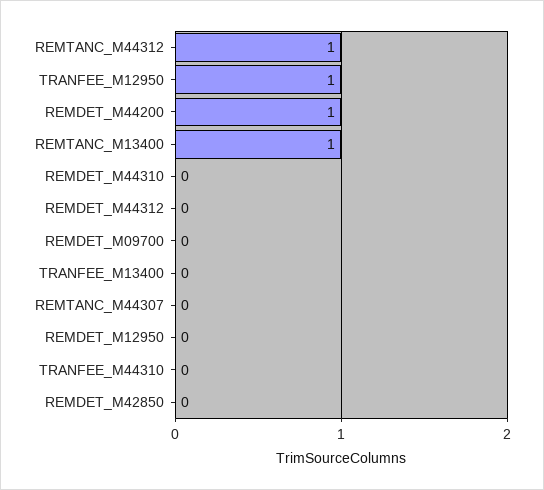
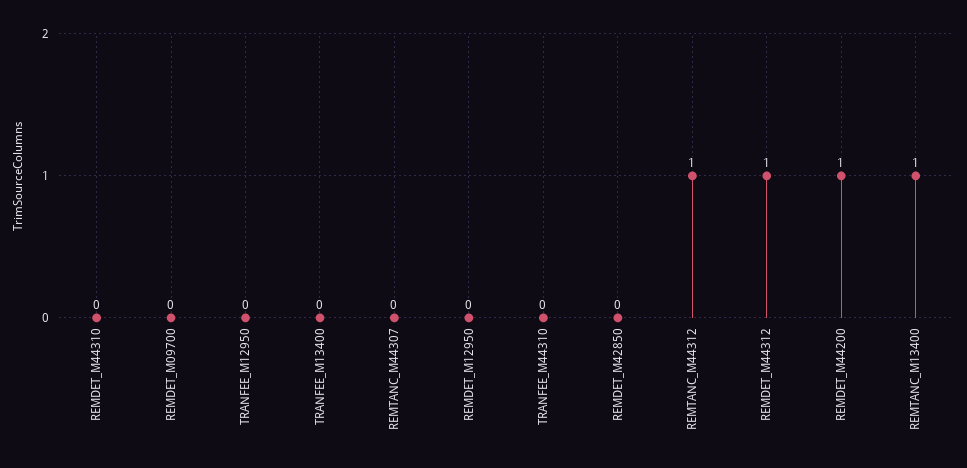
  {
    "REMTANC_M44312": 1,
-   "TRANFEE_M12950": 1,
+   "TRANFEE_M12950": 0,
    "REMDET_M44200": 1,
    "REMTANC_M13400": 1,
    "REMDET_M44310": 0,
-   "REMDET_M44312": 0,
+   "REMDET_M44312": 1,
    "REMDET_M09700": 0,
    "TRANFEE_M13400": 0,
    "REMTANC_M44307": 0,
    "REMDET_M12950": 0,
    "TRANFEE_M44310": 0,
    "REMDET_M42850": 0
  }

